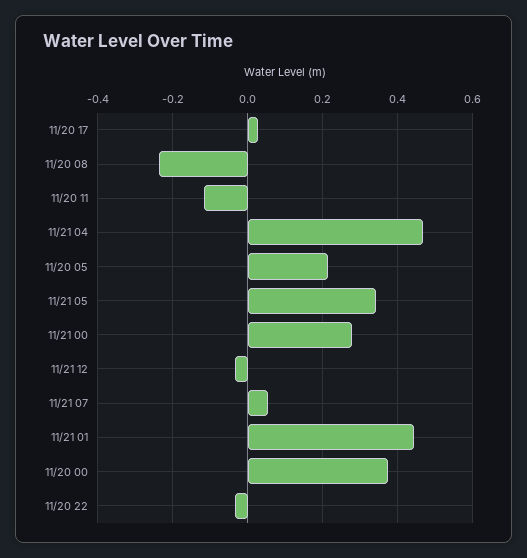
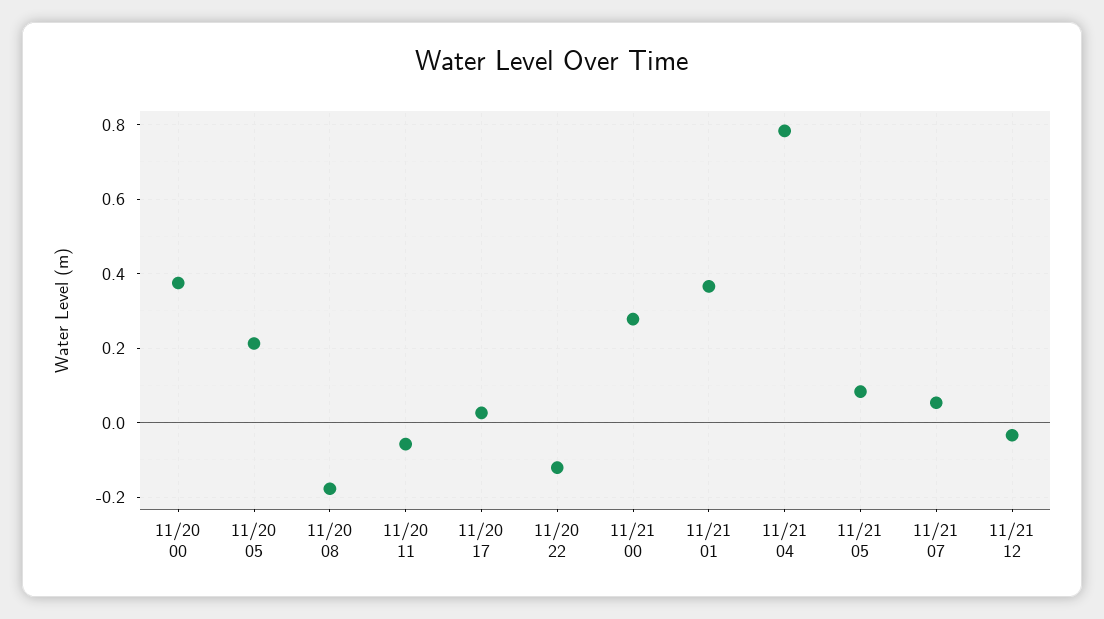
  {
    "11/20 17": 0.02,
-   "11/20 08": -0.24,
+   "11/20 08": -0.18,
-   "11/20 11": -0.12,
+   "11/20 11": -0.06,
-   "11/21 04": 0.46,
+   "11/21 04": 0.78,
    "11/20 05": 0.22,
-   "11/21 05": 0.34,
+   "11/21 05": 0.08,
    "11/21 00": 0.28,
    "11/21 12": -0.04,
    "11/21 07": 0.06,
-   "11/21 01": 0.44,
+   "11/21 01": 0.36,
    "11/20 00": 0.38,
-   "11/20 22": -0.04
+   "11/20 22": -0.12
  }

